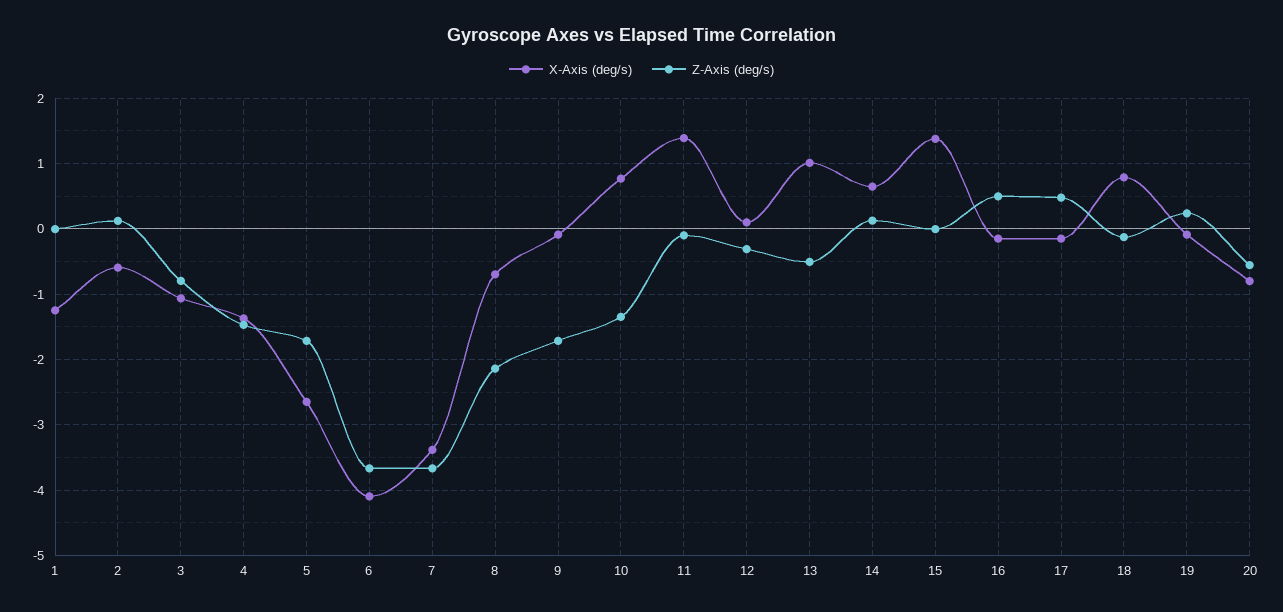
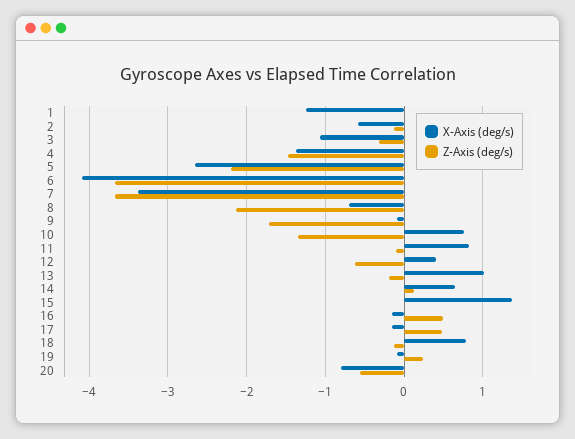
  {
    "X-Axis (deg/s)": {
      "1": -1.2,
      "2": -0.6,
      "3": -1.1,
      "4": -1.4,
      "5": -2.6,
      "6": -4.1,
      "7": -3.4,
      "8": -0.7,
      "9": -0.1,
      "10": 0.8,
-     "11": 1.4,
+     "11": 0.8,
-     "12": 0.1,
+     "12": 0.4,
      "13": 1,
      "14": 0.6,
      "15": 1.4,
      "16": -0.1,
      "17": -0.1,
      "18": 0.8,
      "19": -0.1,
      "20": -0.8
    },
    "Z-Axis (deg/s)": {
      "1": 0,
-     "2": 0.1,
+     "2": -0.1,
-     "3": -0.8,
+     "3": -0.3,
      "4": -1.5,
-     "5": -1.7,
+     "5": -2.2,
      "6": -3.7,
      "7": -3.7,
      "8": -2.1,
      "9": -1.7,
      "10": -1.3,
      "11": -0.1,
-     "12": -0.3,
+     "12": -0.6,
-     "13": -0.5,
+     "13": -0.2,
      "14": 0.1,
      "15": 0,
      "16": 0.5,
      "17": 0.5,
      "18": -0.1,
      "19": 0.2,
      "20": -0.6
    }
  }

